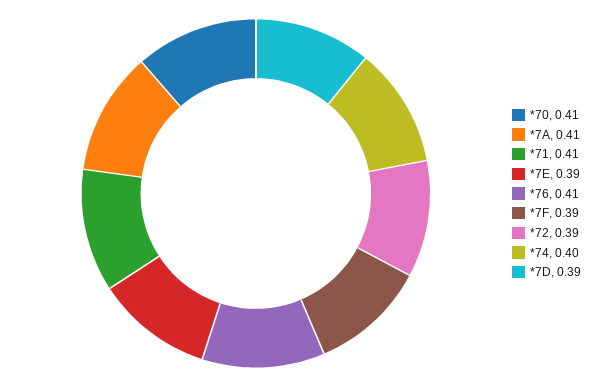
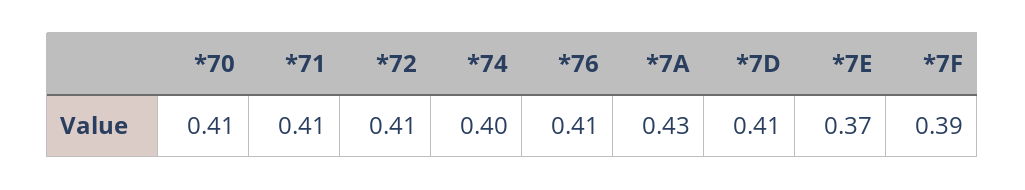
  {
    "*70": 0.41,
-   "*7A": 0.41,
+   "*7A": 0.43,
    "*71": 0.41,
-   "*7E": 0.39,
+   "*7E": 0.37,
    "*76": 0.41,
    "*7F": 0.39,
-   "*72": 0.39,
+   "*72": 0.41,
    "*74": 0.4,
-   "*7D": 0.39
+   "*7D": 0.41
  }

